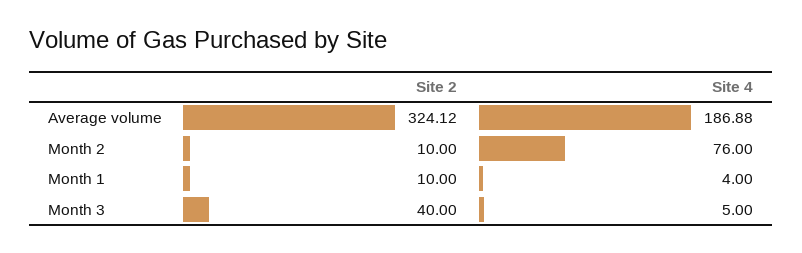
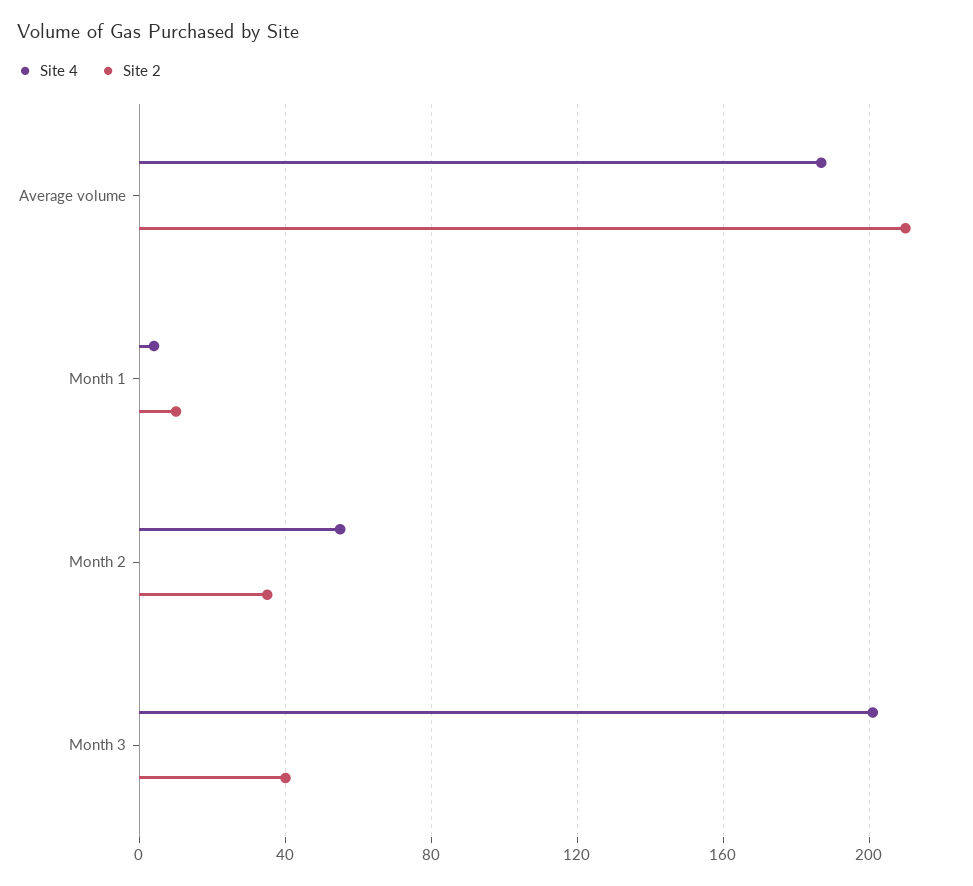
  {
    "Site 2": {
-     "Average volume": 324.12,
+     "Average volume": 210,
-     "Month 2": 10,
+     "Month 2": 35,
      "Month 1": 10,
      "Month 3": 40
    },
    "Site 4": {
      "Average volume": 186.88,
-     "Month 2": 76,
+     "Month 2": 55,
      "Month 1": 4,
-     "Month 3": 5
+     "Month 3": 200
    }
  }

